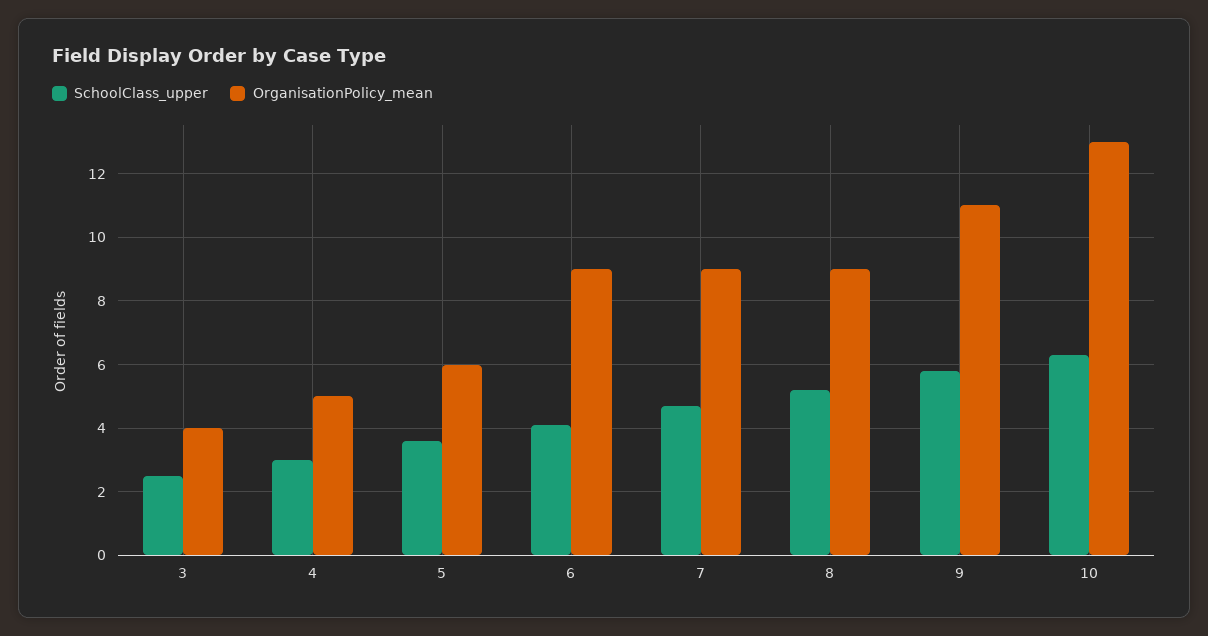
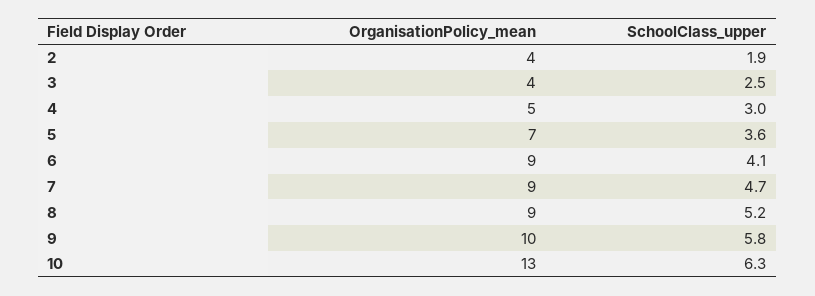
  {
    "SchoolClass_upper": {
      "3": 2.5,
      "4": 3,
      "5": 3.6,
      "6": 4.1,
      "7": 4.7,
      "8": 5.2,
      "9": 5.8,
-     "10": 6.3
+     "10": 6.3,
+     "2": 1.9
    },
    "OrganisationPolicy_mean": {
      "3": 4,
      "4": 5,
-     "5": 6,
+     "5": 7,
      "6": 9,
      "7": 9,
      "8": 9,
-     "9": 11,
+     "9": 10,
-     "10": 13
+     "10": 13,
+     "2": 4
    }
  }

